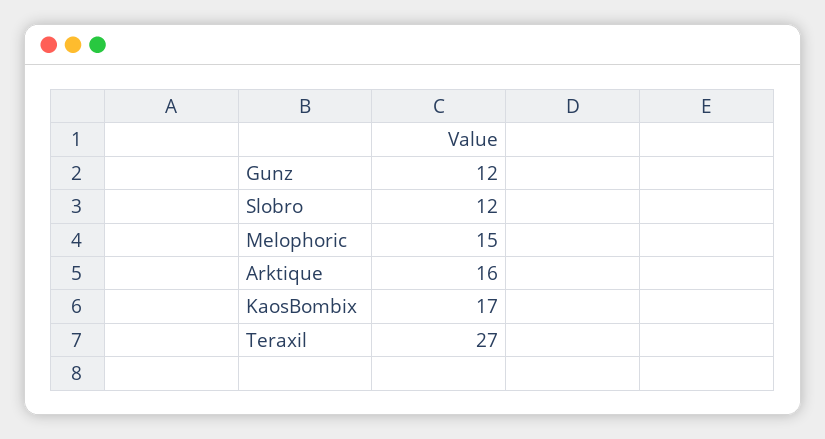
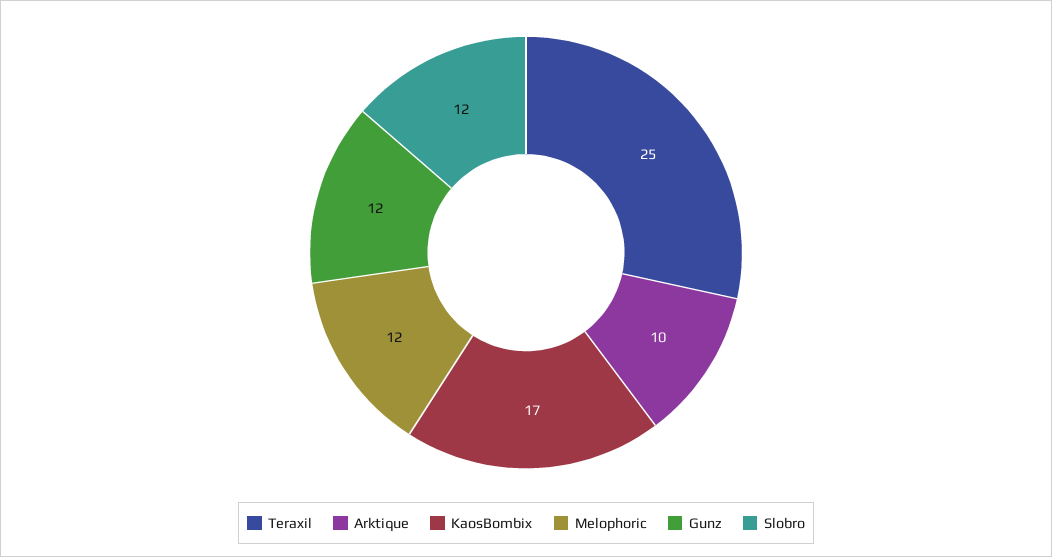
  {
    "Gunz": 12,
    "Slobro": 12,
-   "Melophoric": 15,
+   "Melophoric": 12,
-   "Arktique": 16,
+   "Arktique": 10,
    "KaosBombix": 17,
-   "Teraxil": 27
+   "Teraxil": 25
  }

